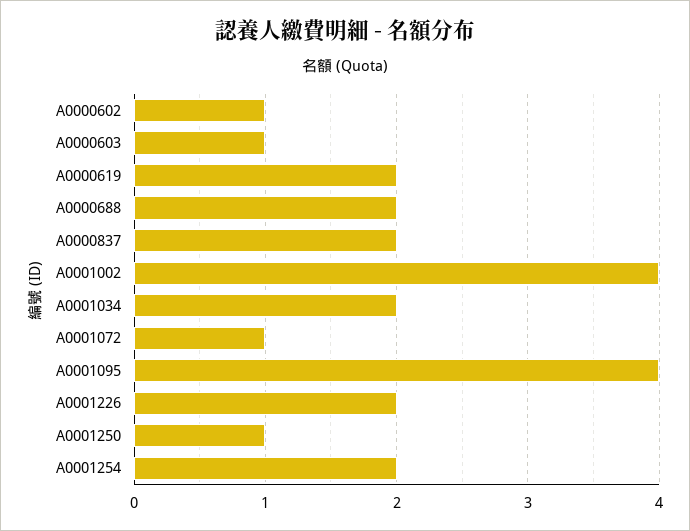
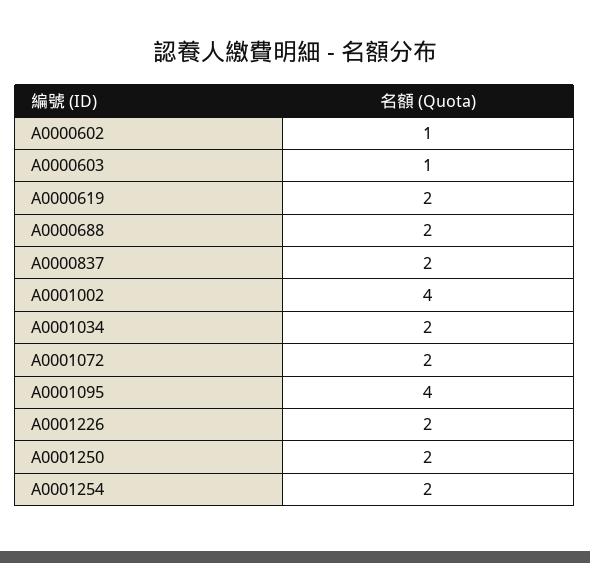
  {
    "A0000602": 1,
    "A0000603": 1,
    "A0000619": 2,
    "A0000688": 2,
    "A0000837": 2,
    "A0001002": 4,
    "A0001034": 2,
-   "A0001072": 1,
+   "A0001072": 2,
    "A0001095": 4,
    "A0001226": 2,
-   "A0001250": 1,
+   "A0001250": 2,
    "A0001254": 2
  }

